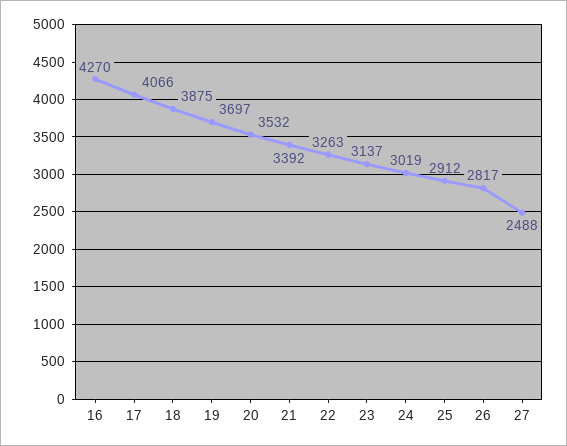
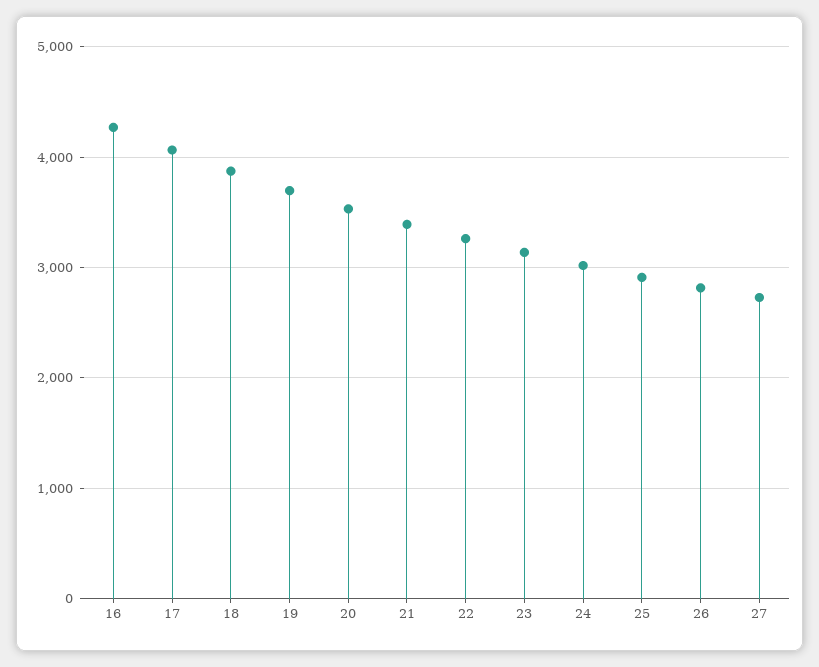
  {
    "16": 4270,
    "17": 4066,
    "18": 3875,
    "19": 3697,
    "20": 3532,
    "21": 3392,
    "22": 3263,
    "23": 3137,
    "24": 3019,
    "25": 2912,
    "26": 2817,
-   "27": 2488
+   "27": 2700
  }

